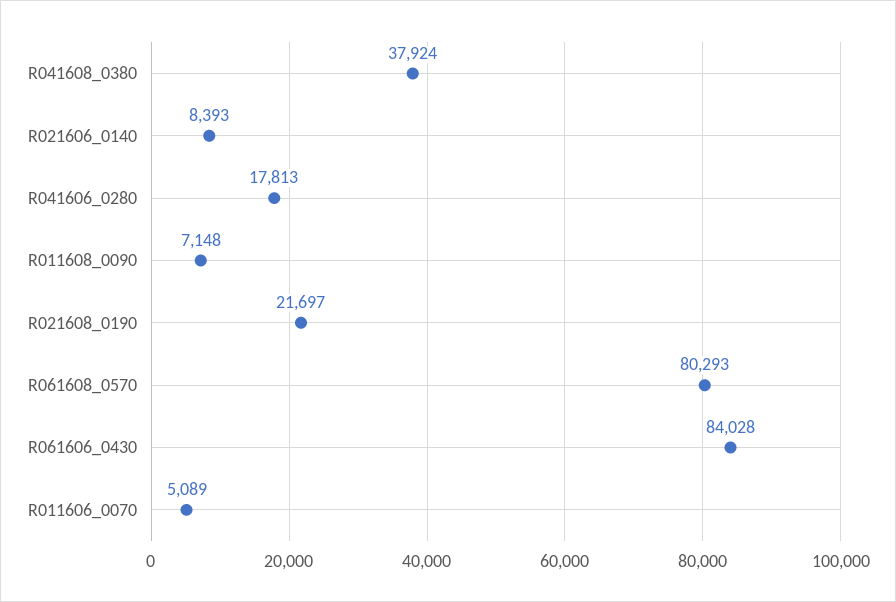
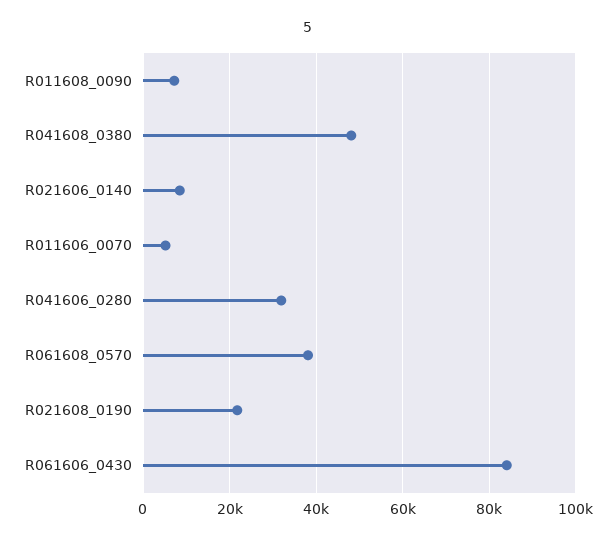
  {
-   "R041608_0380": 37924,
+   "R041608_0380": 48000,
    "R021606_0140": 8393,
-   "R041606_0280": 17813,
+   "R041606_0280": 32000,
    "R011608_0090": 7148,
    "R021608_0190": 21697,
-   "R061608_0570": 80293,
+   "R061608_0570": 38000,
    "R061606_0430": 84028,
    "R011606_0070": 5089
  }

